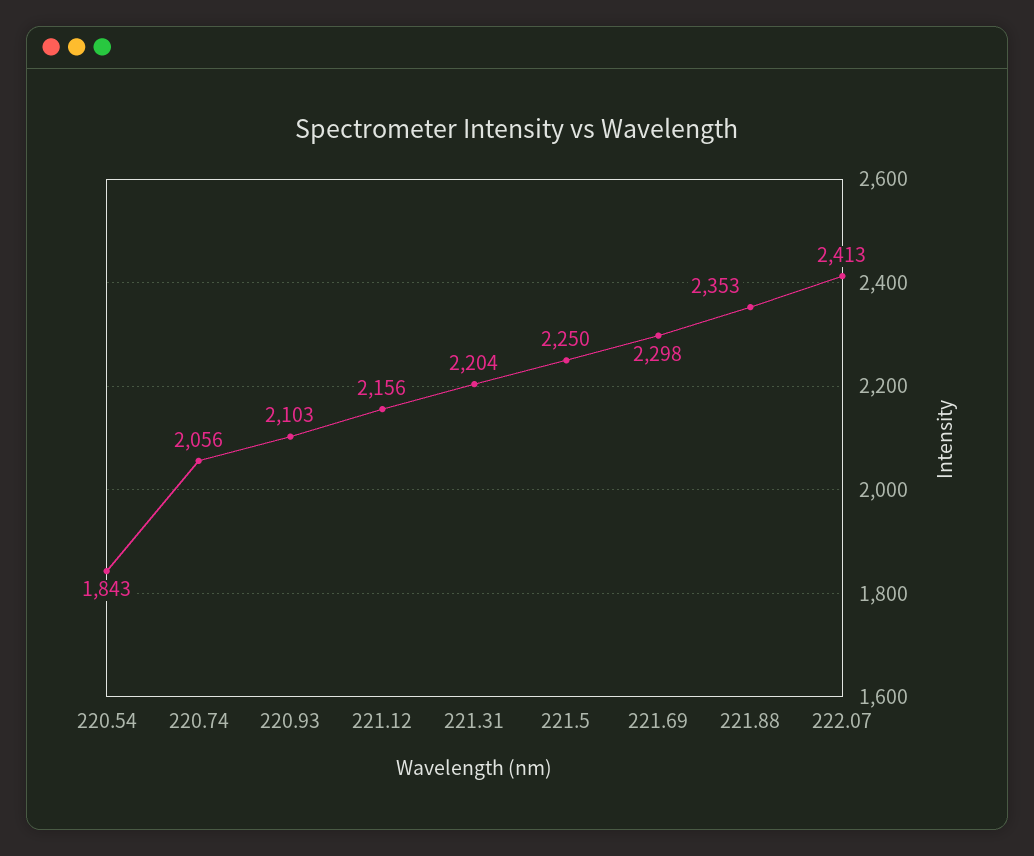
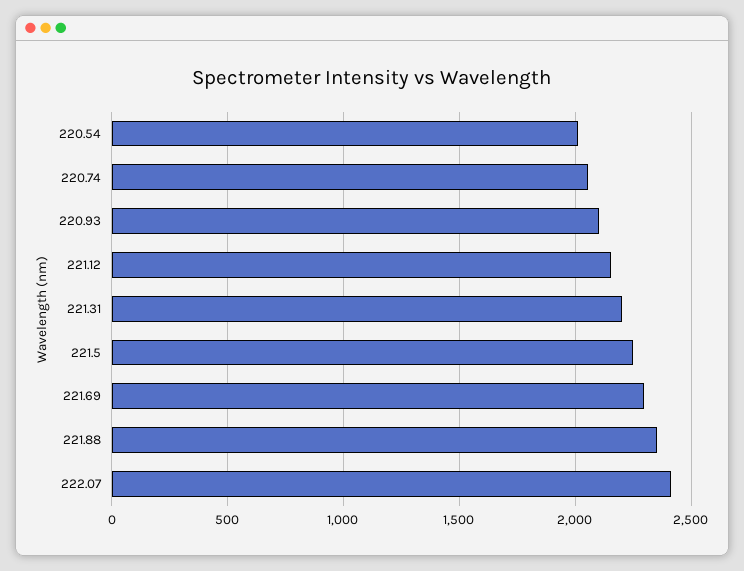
  {
-   "220.54": 1843,
+   "220.54": 2000,
    "220.74": 2056,
    "220.93": 2103,
    "221.12": 2156,
    "221.31": 2204,
    "221.5": 2250,
    "221.69": 2298,
    "221.88": 2353,
    "222.07": 2413
  }

